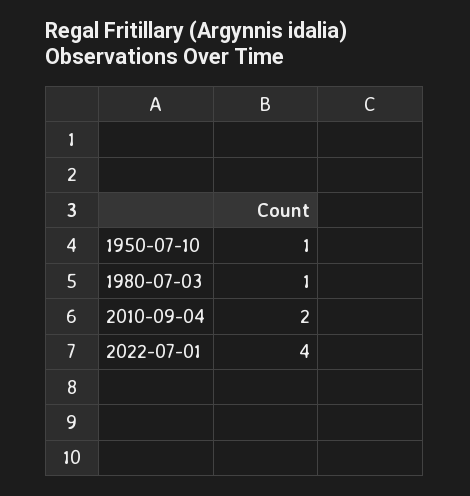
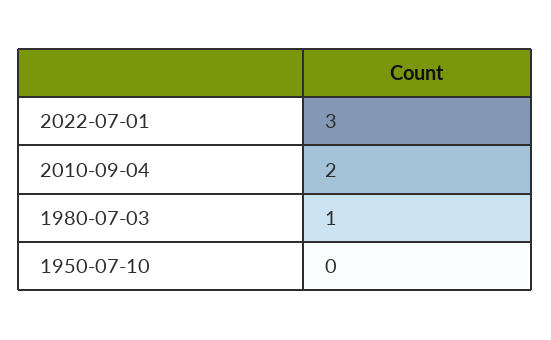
  {
-   "1950-07-10": 1,
+   "1950-07-10": 0,
    "1980-07-03": 1,
    "2010-09-04": 2,
-   "2022-07-01": 4
+   "2022-07-01": 3
  }

